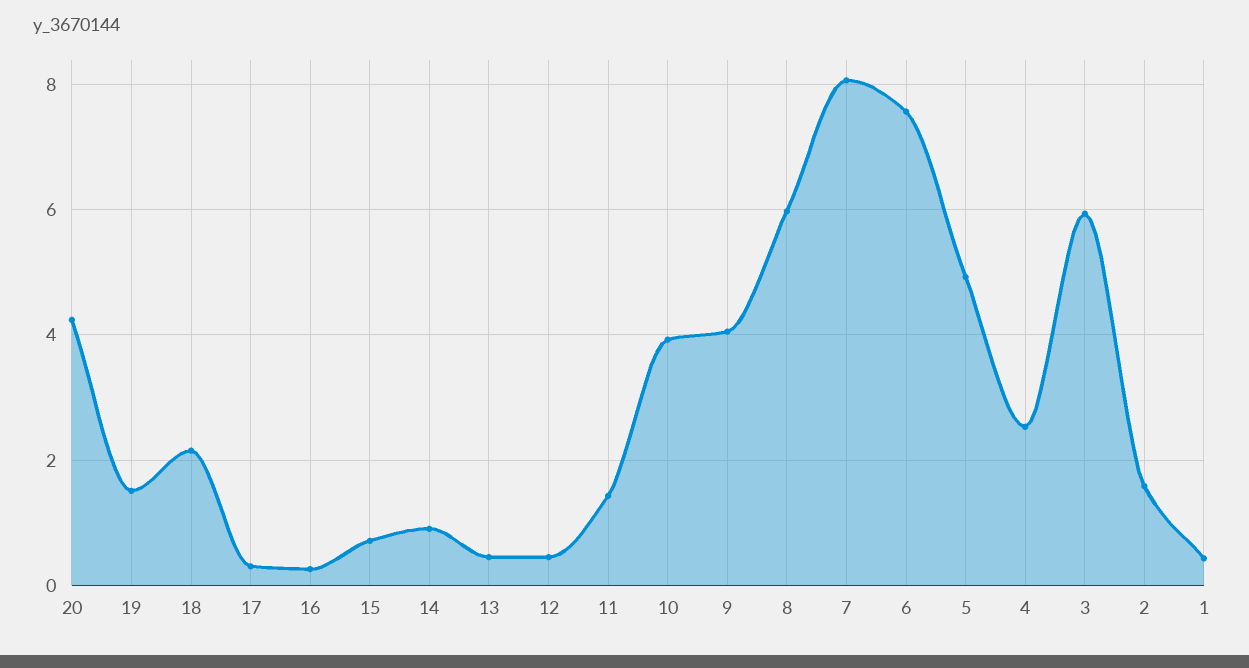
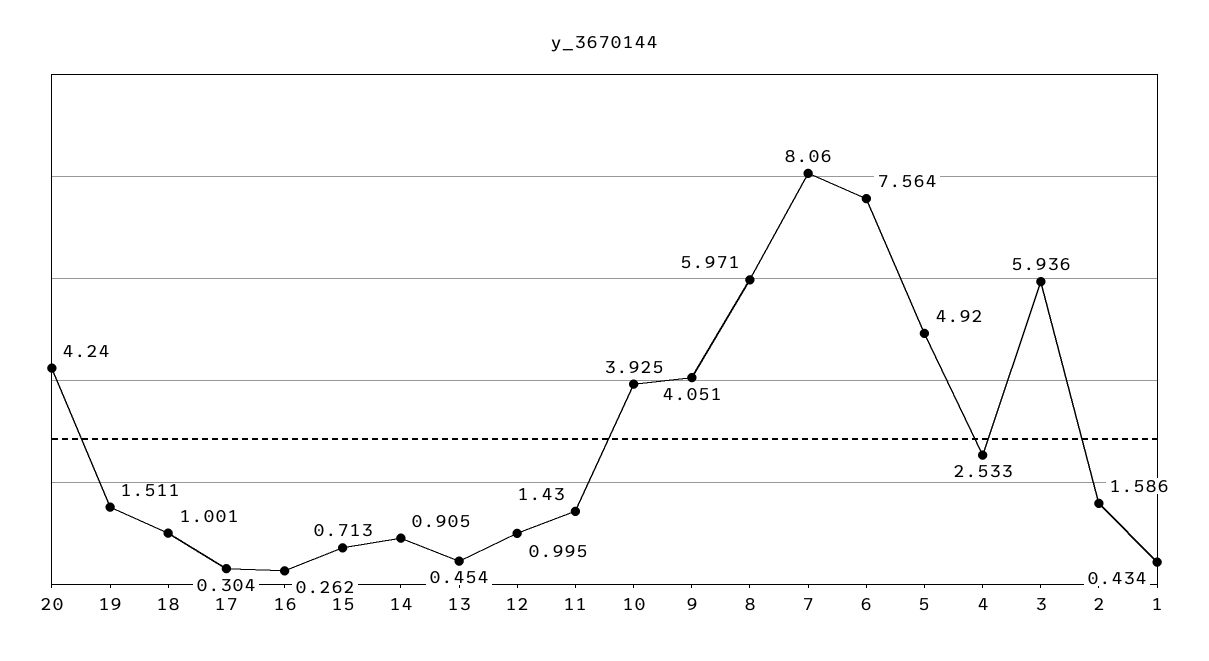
  {
    "20": 4.24,
    "19": 1.511,
-   "18": 2.2,
+   "18": 1.001,
    "17": 0.304,
    "16": 0.262,
    "15": 0.713,
    "14": 0.905,
    "13": 0.454,
-   "12": 0.4,
+   "12": 0.995,
    "11": 1.43,
    "10": 3.925,
    "9": 4.051,
    "8": 5.971,
    "7": 8.06,
    "6": 7.564,
    "5": 4.92,
    "4": 2.533,
    "3": 5.936,
    "2": 1.586,
    "1": 0.434
  }

